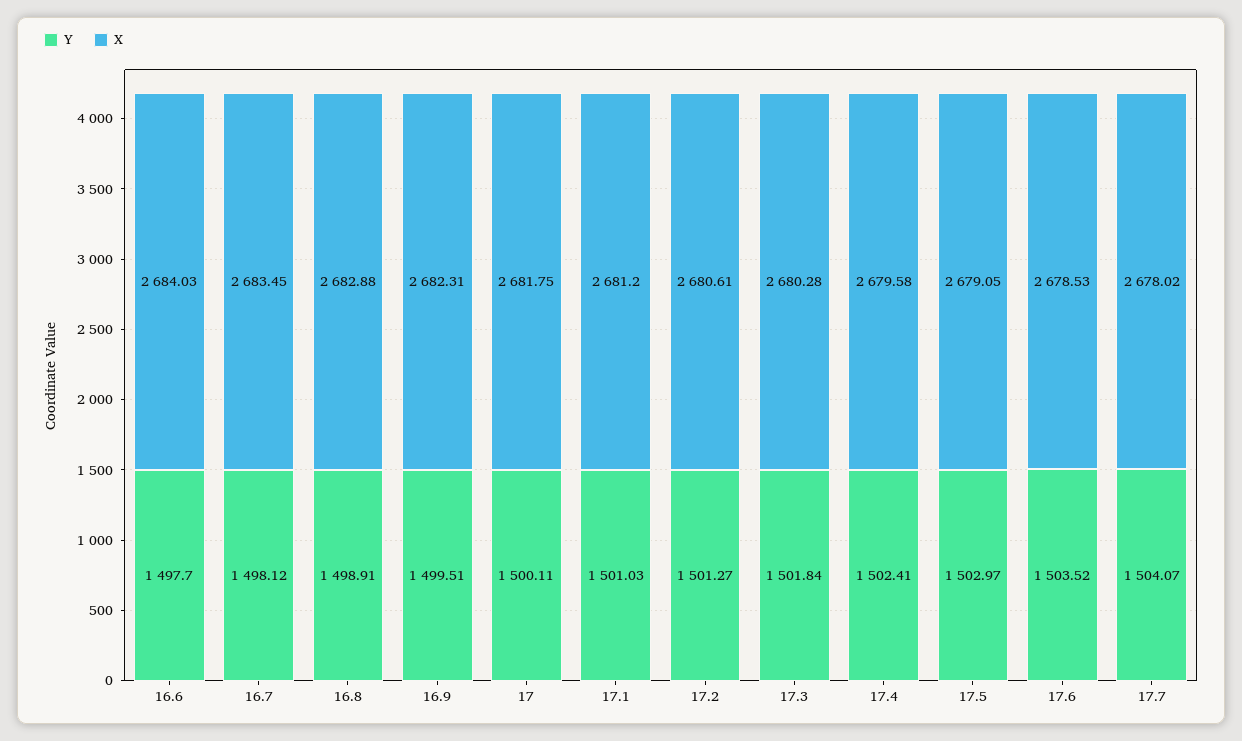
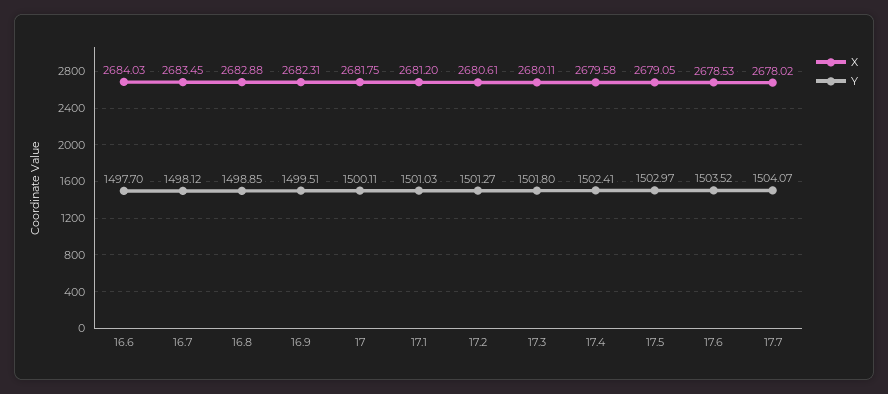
  {
    "Y": {
      "16.6": 1497.7,
      "16.7": 1498.12,
-     "16.8": 1498.91,
+     "16.8": 1498.85,
      "16.9": 1499.51,
      "17": 1500.11,
      "17.1": 1501.03,
      "17.2": 1501.27,
-     "17.3": 1501.84,
+     "17.3": 1501.8,
      "17.4": 1502.41,
      "17.5": 1502.97,
      "17.6": 1503.52,
      "17.7": 1504.07
    },
    "X": {
      "16.6": 2684.03,
      "16.7": 2683.45,
      "16.8": 2682.88,
      "16.9": 2682.31,
      "17": 2681.75,
      "17.1": 2681.2,
      "17.2": 2680.61,
-     "17.3": 2680.28,
+     "17.3": 2680.11,
      "17.4": 2679.58,
      "17.5": 2679.05,
      "17.6": 2678.53,
      "17.7": 2678.02
    }
  }

